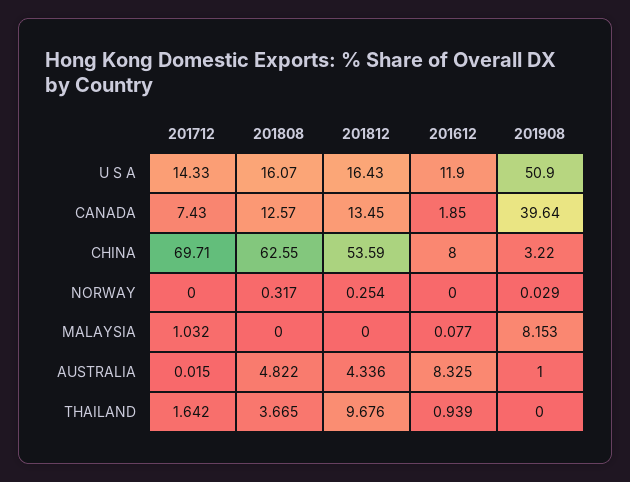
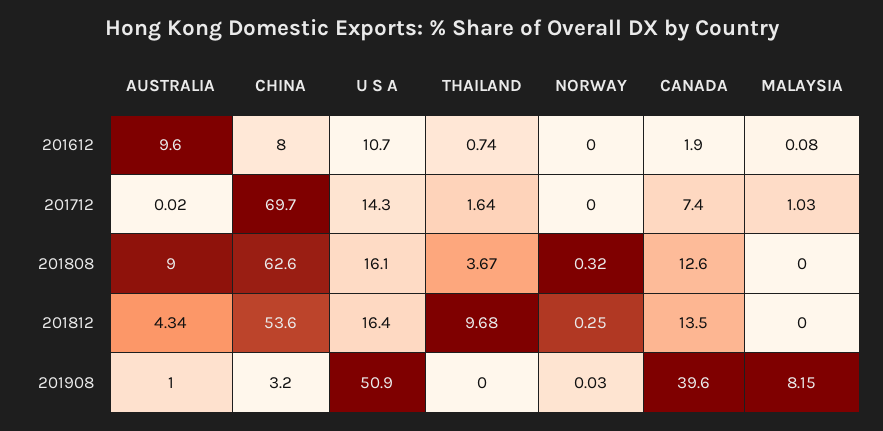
  {
    "201712": {
      "U S A": 14.33,
      "CANADA": 7.43,
      "CHINA": 69.71,
      "NORWAY": 0,
      "MALAYSIA": 1.032,
      "AUSTRALIA": 0.015,
      "THAILAND": 1.642
    },
    "201808": {
      "U S A": 16.07,
      "CANADA": 12.57,
      "CHINA": 62.55,
      "NORWAY": 0.317,
      "MALAYSIA": 0,
-     "AUSTRALIA": 4.822,
+     "AUSTRALIA": 9,
      "THAILAND": 3.665
    },
    "201812": {
      "U S A": 16.43,
      "CANADA": 13.45,
      "CHINA": 53.59,
      "NORWAY": 0.254,
      "MALAYSIA": 0,
      "AUSTRALIA": 4.336,
      "THAILAND": 9.676
    },
    "201612": {
-     "U S A": 11.9,
+     "U S A": 10.7,
      "CANADA": 1.85,
      "CHINA": 8,
      "NORWAY": 0,
      "MALAYSIA": 0.077,
-     "AUSTRALIA": 8.325,
+     "AUSTRALIA": 9.6,
-     "THAILAND": 0.939
+     "THAILAND": 0.74
    },
    "201908": {
      "U S A": 50.9,
      "CANADA": 39.64,
      "CHINA": 3.22,
      "NORWAY": 0.029,
      "MALAYSIA": 8.153,
      "AUSTRALIA": 1,
      "THAILAND": 0
    }
  }

